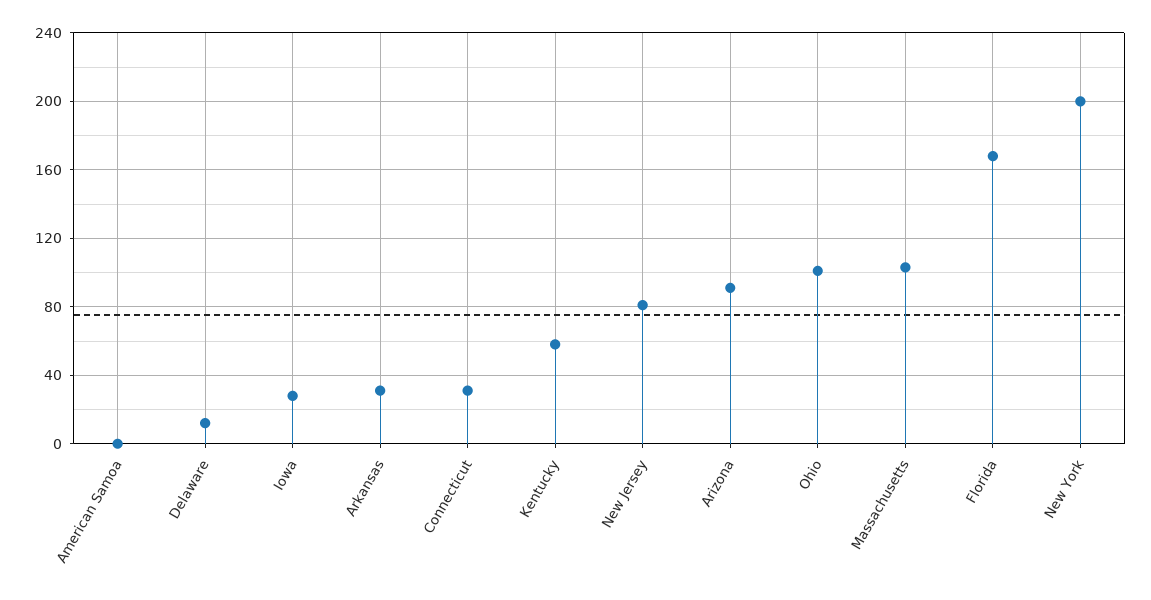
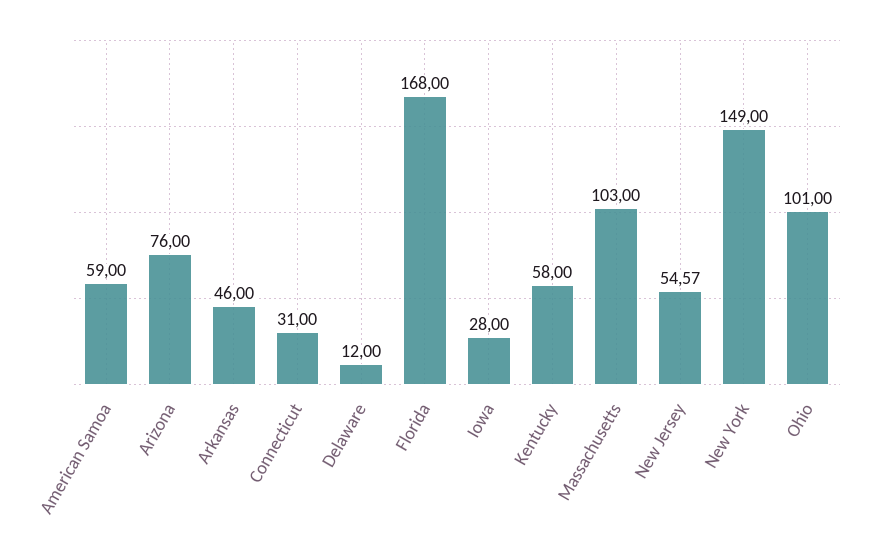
  {
-   "American Samoa": 0,
+   "American Samoa": 59,
    "Delaware": 12,
    "Iowa": 28,
-   "Arkansas": 30,
+   "Arkansas": 46,
    "Connecticut": 31,
    "Kentucky": 58,
-   "New Jersey": 80,
+   "New Jersey": 54.57,
-   "Arizona": 90,
+   "Arizona": 76,
    "Ohio": 101,
    "Massachusetts": 103,
    "Florida": 168,
-   "New York": 200
+   "New York": 149
  }

